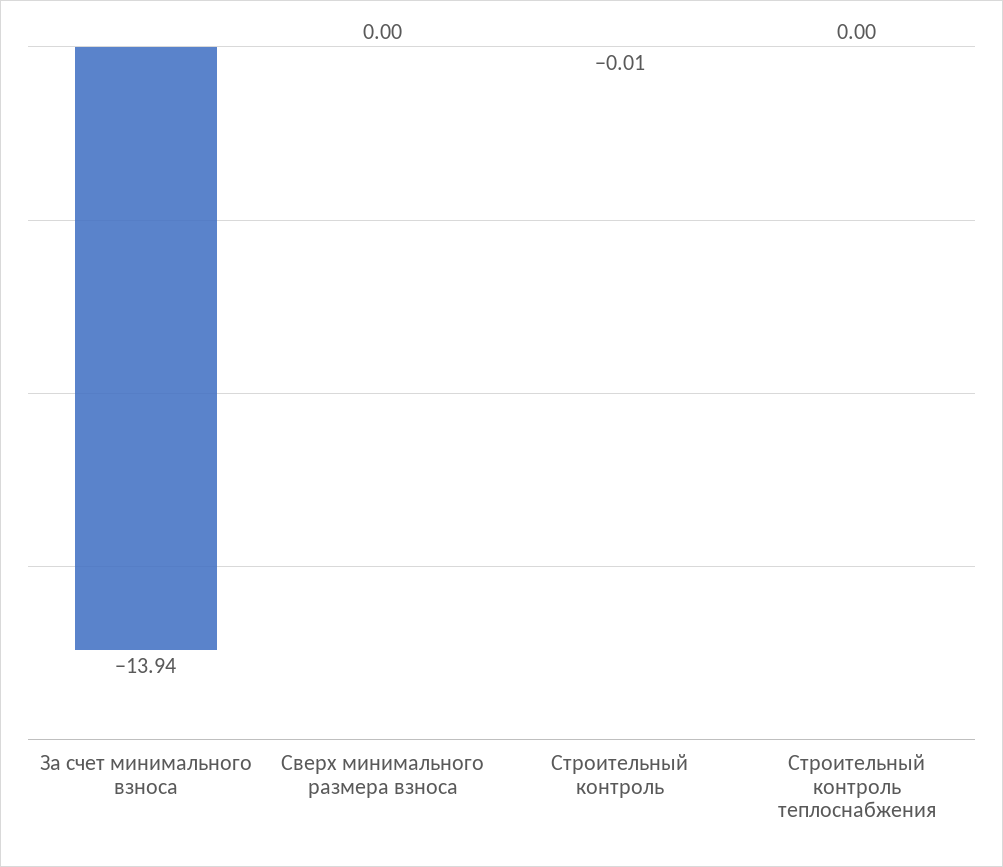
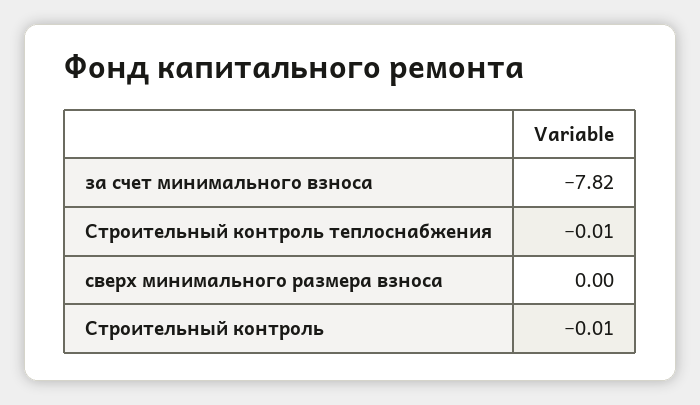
  {
-   "За счет минимального взноса": -13.94,
+   "За счет минимального взноса": -7.82,
    "Сверх минимального размера взноса": 0,
    "Строительный контроль": -0.01,
-   "Строительный контроль теплоснабжения": 0
+   "Строительный контроль теплоснабжения": -0.01
  }

